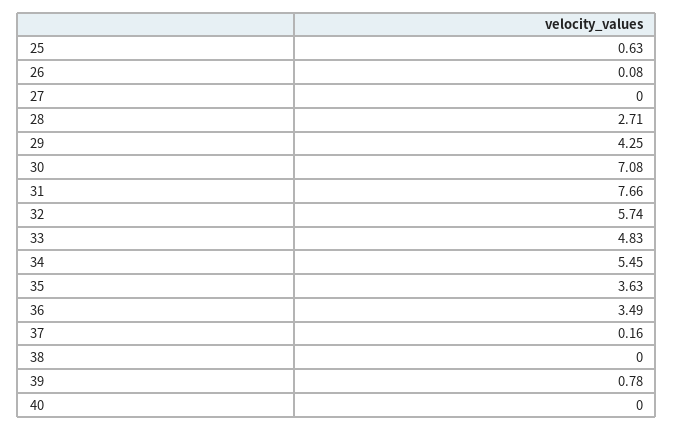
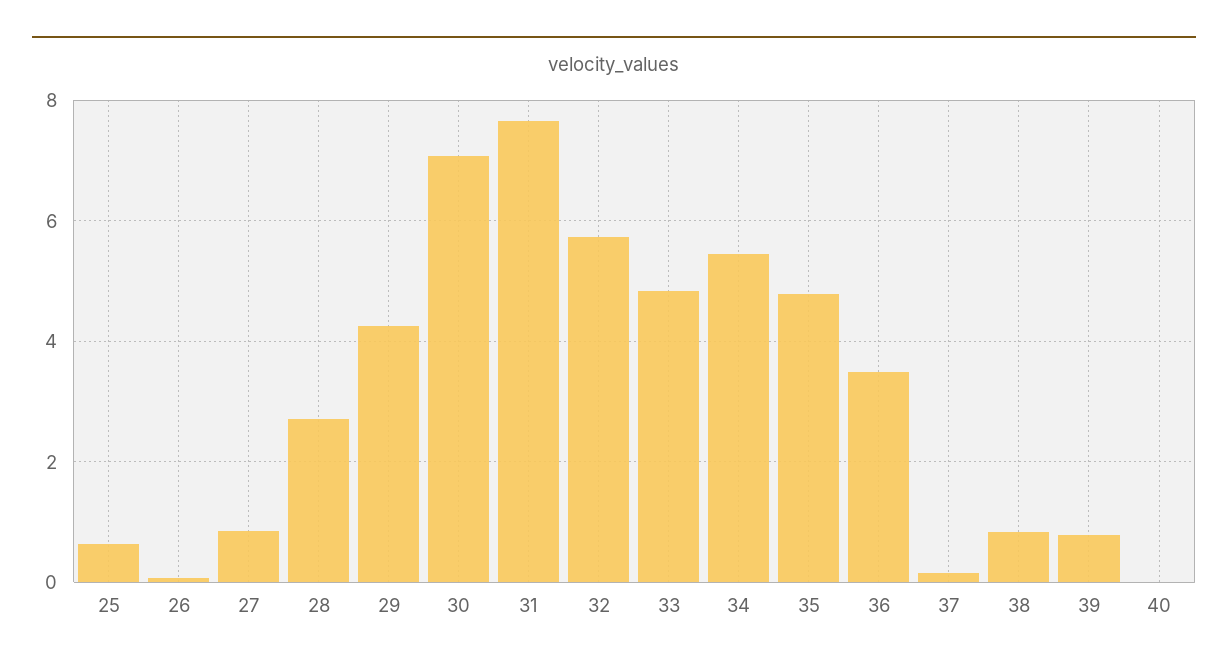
  {
    "25": 0.63,
    "26": 0.08,
-   "27": 0,
+   "27": 0.8,
    "28": 2.71,
    "29": 4.25,
    "30": 7.08,
    "31": 7.66,
    "32": 5.74,
    "33": 4.83,
    "34": 5.45,
-   "35": 3.63,
+   "35": 4.8,
    "36": 3.49,
    "37": 0.16,
-   "38": 0,
+   "38": 0.8,
    "39": 0.78,
    "40": 0
  }

